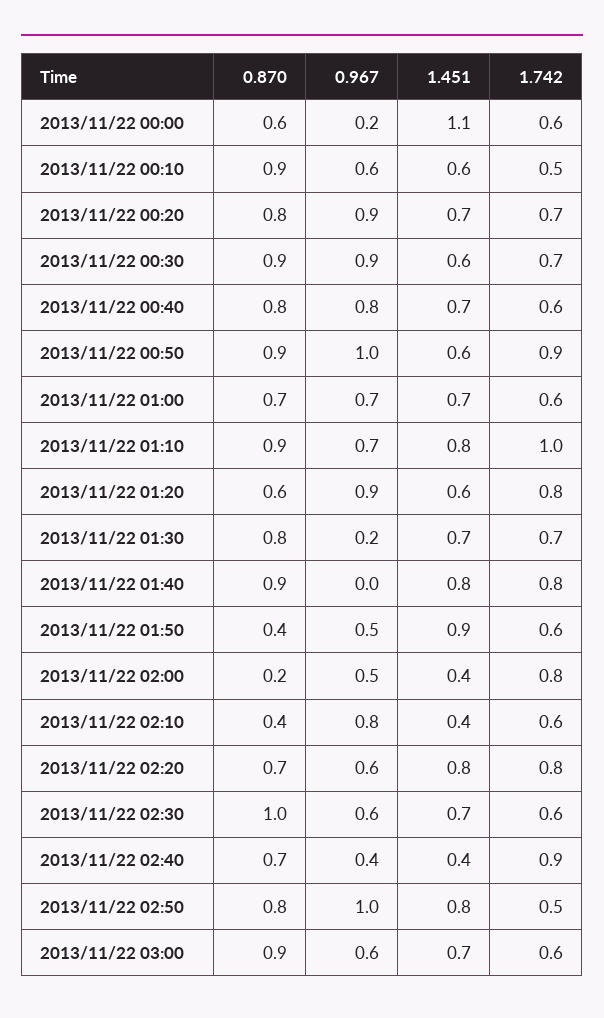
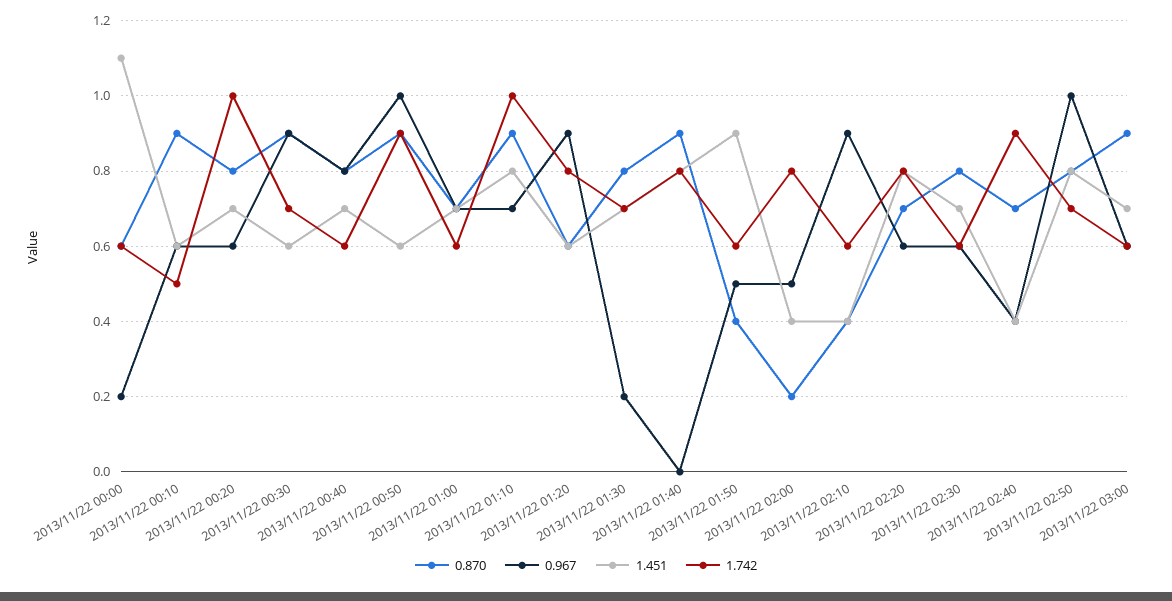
  {
    "0.870": {
      "2013/11/22 00:00": 0.6,
      "2013/11/22 00:10": 0.9,
      "2013/11/22 00:20": 0.8,
      "2013/11/22 00:30": 0.9,
      "2013/11/22 00:40": 0.8,
      "2013/11/22 00:50": 0.9,
      "2013/11/22 01:00": 0.7,
      "2013/11/22 01:10": 0.9,
      "2013/11/22 01:20": 0.6,
      "2013/11/22 01:30": 0.8,
      "2013/11/22 01:40": 0.9,
      "2013/11/22 01:50": 0.4,
      "2013/11/22 02:00": 0.2,
      "2013/11/22 02:10": 0.4,
      "2013/11/22 02:20": 0.7,
-     "2013/11/22 02:30": 1,
+     "2013/11/22 02:30": 0.8,
      "2013/11/22 02:40": 0.7,
      "2013/11/22 02:50": 0.8,
      "2013/11/22 03:00": 0.9
    },
    "0.967": {
      "2013/11/22 00:00": 0.2,
      "2013/11/22 00:10": 0.6,
-     "2013/11/22 00:20": 0.9,
+     "2013/11/22 00:20": 0.6,
      "2013/11/22 00:30": 0.9,
      "2013/11/22 00:40": 0.8,
      "2013/11/22 00:50": 1,
      "2013/11/22 01:00": 0.7,
      "2013/11/22 01:10": 0.7,
      "2013/11/22 01:20": 0.9,
      "2013/11/22 01:30": 0.2,
      "2013/11/22 01:40": 0,
      "2013/11/22 01:50": 0.5,
      "2013/11/22 02:00": 0.5,
-     "2013/11/22 02:10": 0.8,
+     "2013/11/22 02:10": 0.9,
      "2013/11/22 02:20": 0.6,
      "2013/11/22 02:30": 0.6,
      "2013/11/22 02:40": 0.4,
      "2013/11/22 02:50": 1,
      "2013/11/22 03:00": 0.6
    },
    "1.451": {
      "2013/11/22 00:00": 1.1,
      "2013/11/22 00:10": 0.6,
      "2013/11/22 00:20": 0.7,
      "2013/11/22 00:30": 0.6,
      "2013/11/22 00:40": 0.7,
      "2013/11/22 00:50": 0.6,
      "2013/11/22 01:00": 0.7,
      "2013/11/22 01:10": 0.8,
      "2013/11/22 01:20": 0.6,
      "2013/11/22 01:30": 0.7,
      "2013/11/22 01:40": 0.8,
      "2013/11/22 01:50": 0.9,
      "2013/11/22 02:00": 0.4,
      "2013/11/22 02:10": 0.4,
      "2013/11/22 02:20": 0.8,
      "2013/11/22 02:30": 0.7,
      "2013/11/22 02:40": 0.4,
      "2013/11/22 02:50": 0.8,
      "2013/11/22 03:00": 0.7
    },
    "1.742": {
      "2013/11/22 00:00": 0.6,
      "2013/11/22 00:10": 0.5,
-     "2013/11/22 00:20": 0.7,
+     "2013/11/22 00:20": 1,
      "2013/11/22 00:30": 0.7,
      "2013/11/22 00:40": 0.6,
      "2013/11/22 00:50": 0.9,
      "2013/11/22 01:00": 0.6,
      "2013/11/22 01:10": 1,
      "2013/11/22 01:20": 0.8,
      "2013/11/22 01:30": 0.7,
      "2013/11/22 01:40": 0.8,
      "2013/11/22 01:50": 0.6,
      "2013/11/22 02:00": 0.8,
      "2013/11/22 02:10": 0.6,
      "2013/11/22 02:20": 0.8,
      "2013/11/22 02:30": 0.6,
      "2013/11/22 02:40": 0.9,
-     "2013/11/22 02:50": 0.5,
+     "2013/11/22 02:50": 0.7,
      "2013/11/22 03:00": 0.6
    }
  }

